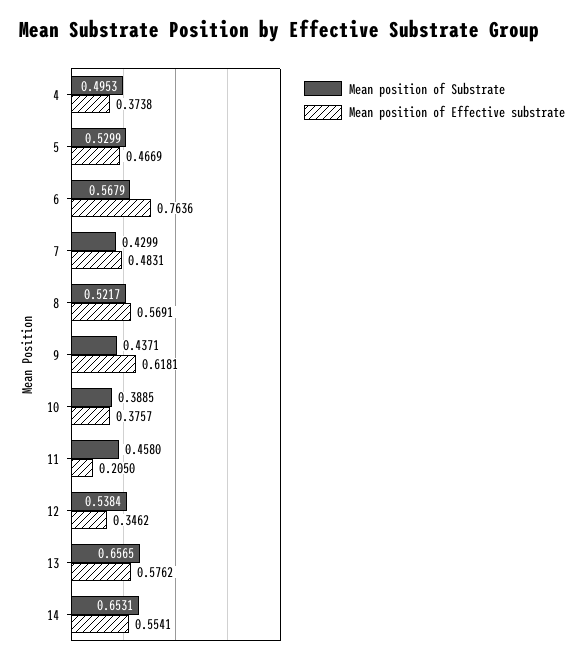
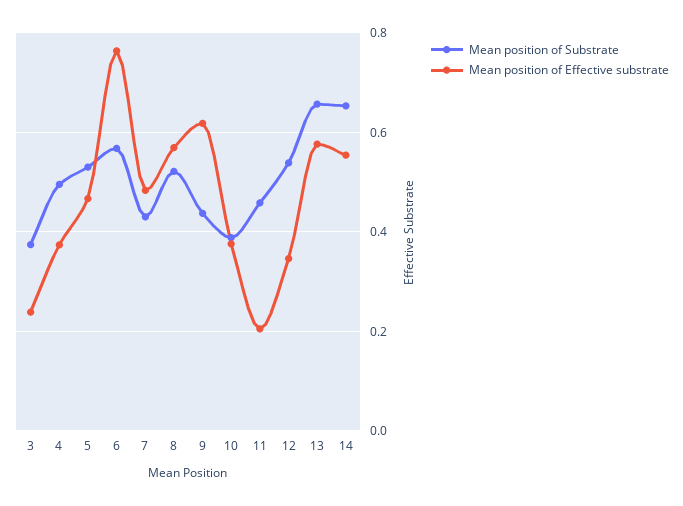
  {
    "Mean position of Substrate": {
      "4": 0.4953,
      "5": 0.5299,
      "6": 0.5679,
      "7": 0.4299,
      "8": 0.5217,
      "9": 0.4371,
      "10": 0.3885,
      "11": 0.458,
      "12": 0.5384,
      "13": 0.6565,
-     "14": 0.6531
+     "14": 0.6531,
+     "3": 0.38
    },
    "Mean position of Effective substrate": {
      "4": 0.3738,
      "5": 0.4669,
      "6": 0.7636,
      "7": 0.4831,
      "8": 0.5691,
      "9": 0.6181,
      "10": 0.3757,
      "11": 0.205,
      "12": 0.3462,
      "13": 0.5762,
-     "14": 0.5541
+     "14": 0.5541,
+     "3": 0.24
    }
  }

